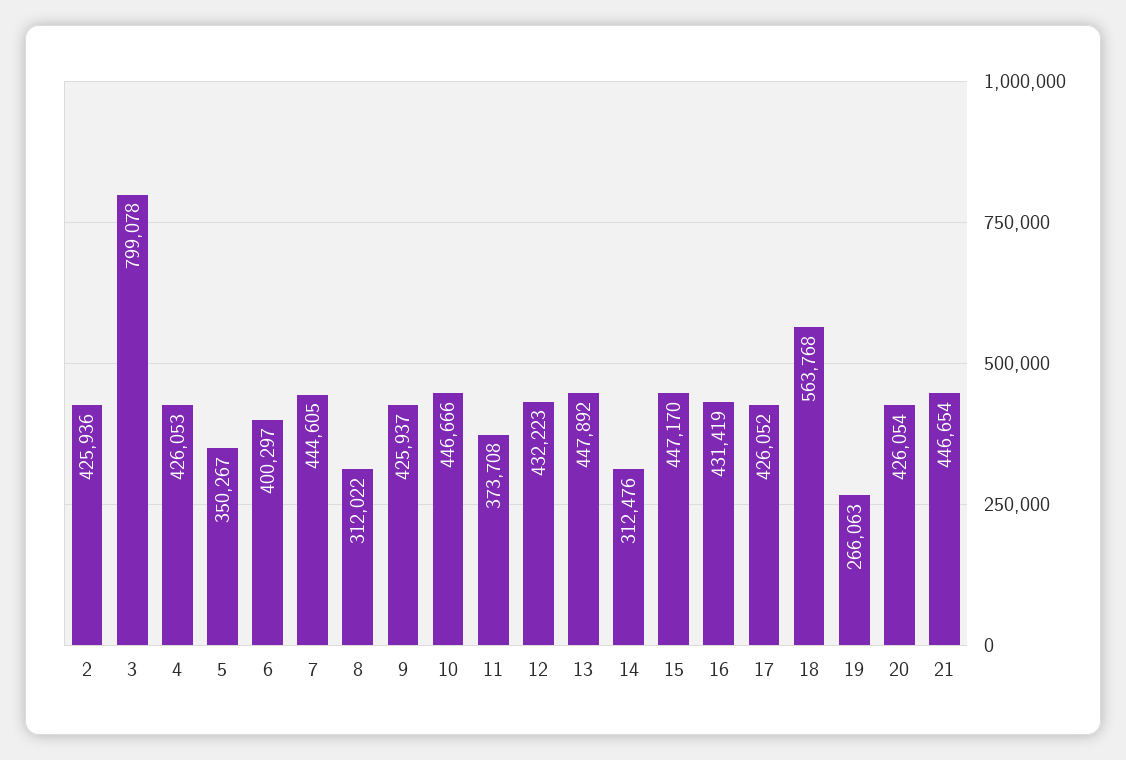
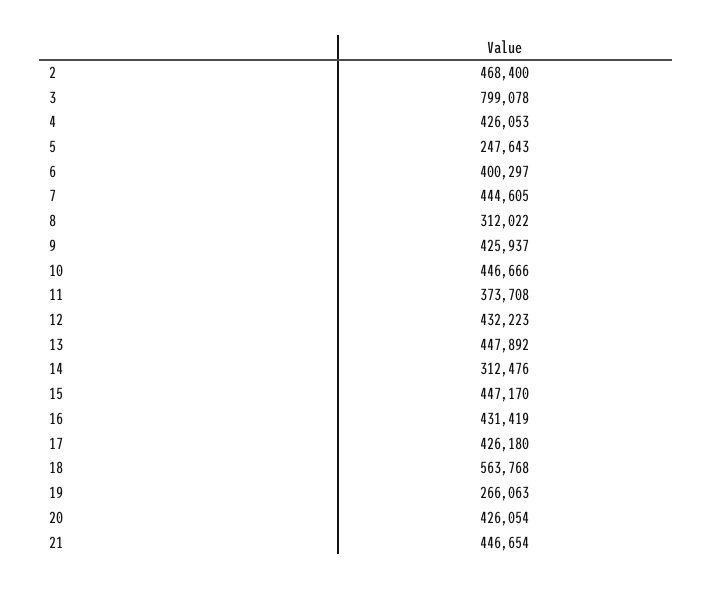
  {
-   "2": 425936,
+   "2": 468400,
    "3": 799078,
    "4": 426053,
-   "5": 350267,
+   "5": 247643,
    "6": 400297,
    "7": 444605,
    "8": 312022,
    "9": 425937,
    "10": 446666,
    "11": 373708,
    "12": 432223,
    "13": 447892,
    "14": 312476,
    "15": 447170,
    "16": 431419,
-   "17": 426052,
+   "17": 426180,
    "18": 563768,
    "19": 266063,
    "20": 426054,
    "21": 446654
  }

